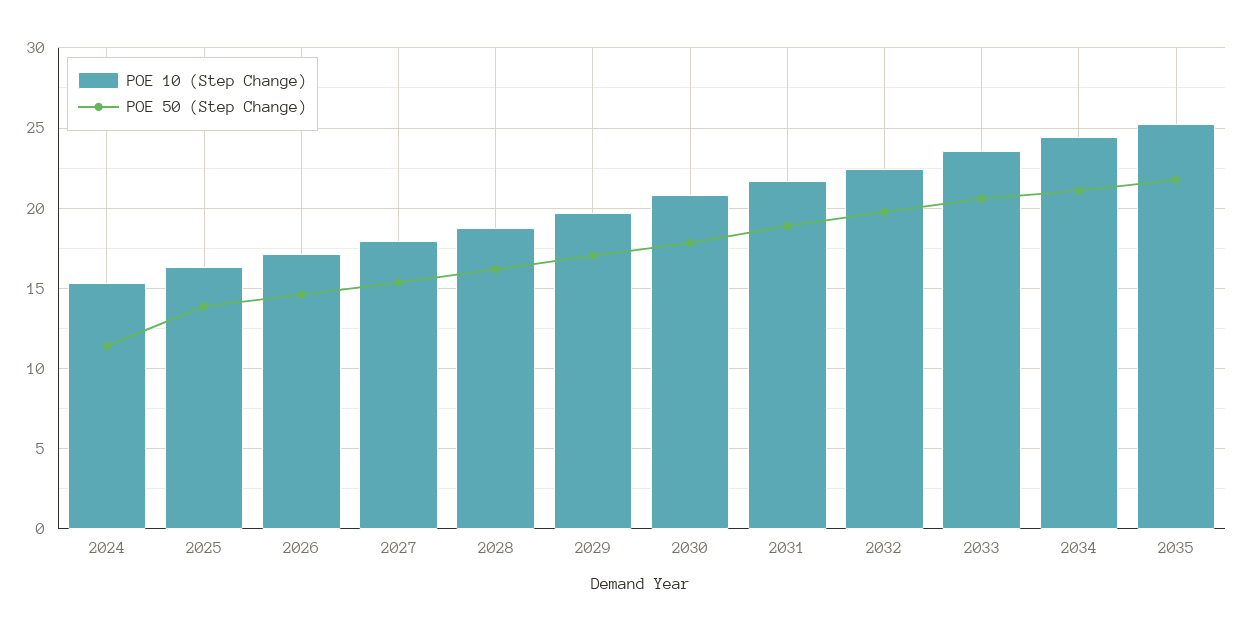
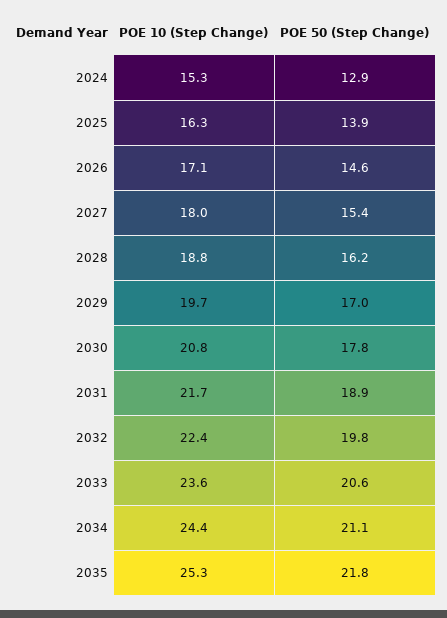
  {
    "POE 10 (Step Change)": {
      "2024": 15.3,
      "2025": 16.3,
      "2026": 17.1,
      "2027": 18,
      "2028": 18.8,
      "2029": 19.7,
      "2030": 20.8,
      "2031": 21.7,
      "2032": 22.4,
      "2033": 23.6,
      "2034": 24.4,
      "2035": 25.3
    },
    "POE 50 (Step Change)": {
-     "2024": 11.5,
+     "2024": 12.9,
      "2025": 13.9,
      "2026": 14.6,
      "2027": 15.4,
      "2028": 16.2,
      "2029": 17,
      "2030": 17.8,
      "2031": 18.9,
      "2032": 19.8,
      "2033": 20.6,
      "2034": 21.1,
      "2035": 21.8
    }
  }

